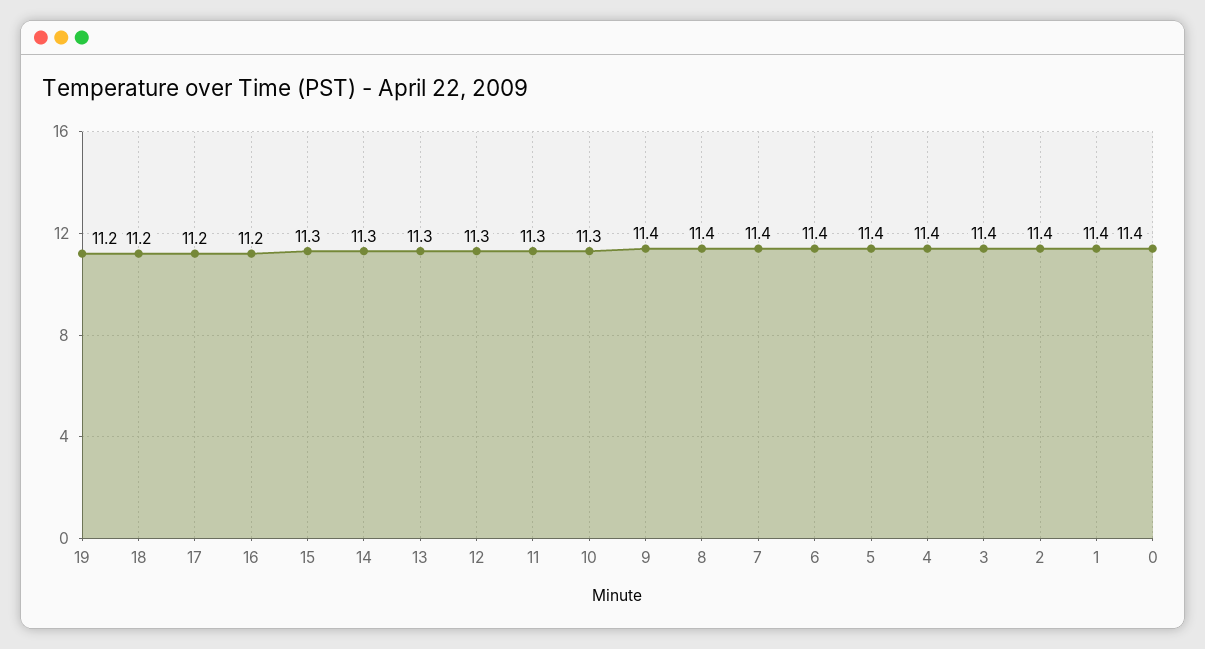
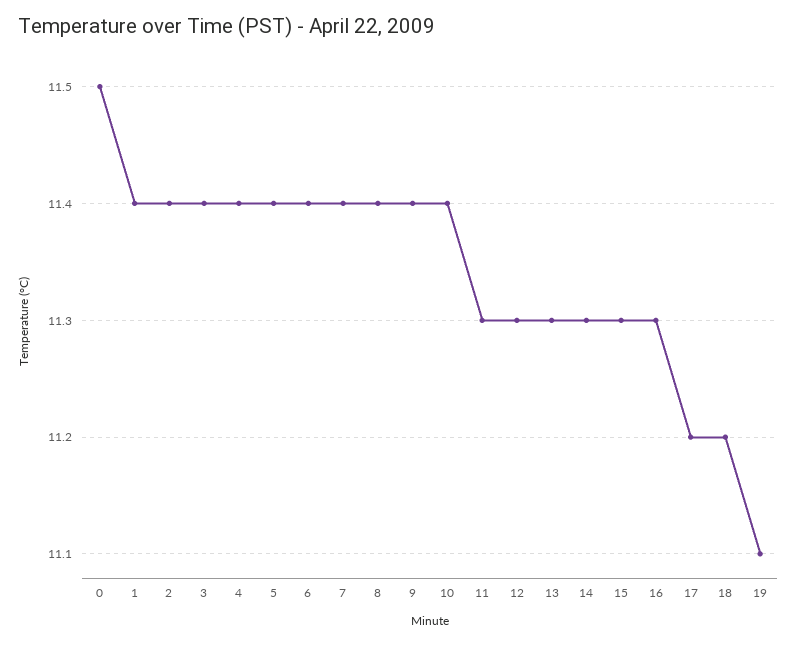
  {
-   "19": 11.2,
+   "19": 11.1,
    "18": 11.2,
    "17": 11.2,
-   "16": 11.2,
+   "16": 11.3,
    "15": 11.3,
    "14": 11.3,
    "13": 11.3,
    "12": 11.3,
    "11": 11.3,
-   "10": 11.3,
+   "10": 11.4,
    "9": 11.4,
    "8": 11.4,
    "7": 11.4,
    "6": 11.4,
    "5": 11.4,
    "4": 11.4,
    "3": 11.4,
    "2": 11.4,
    "1": 11.4,
-   "0": 11.4
+   "0": 11.5
  }

